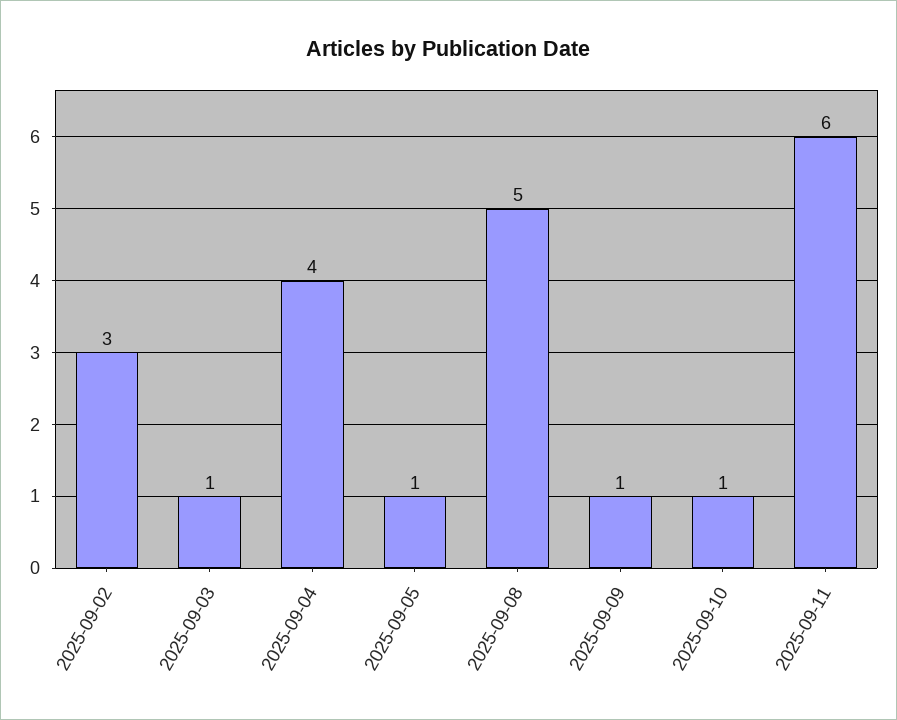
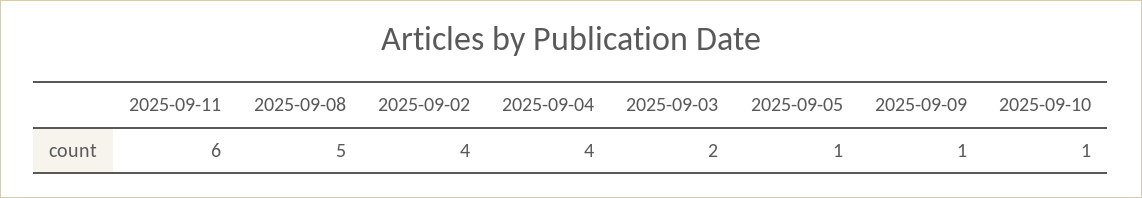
  {
-   "2025-09-02": 3,
+   "2025-09-02": 4,
-   "2025-09-03": 1,
+   "2025-09-03": 2,
    "2025-09-04": 4,
    "2025-09-05": 1,
    "2025-09-08": 5,
    "2025-09-09": 1,
    "2025-09-10": 1,
    "2025-09-11": 6
  }

